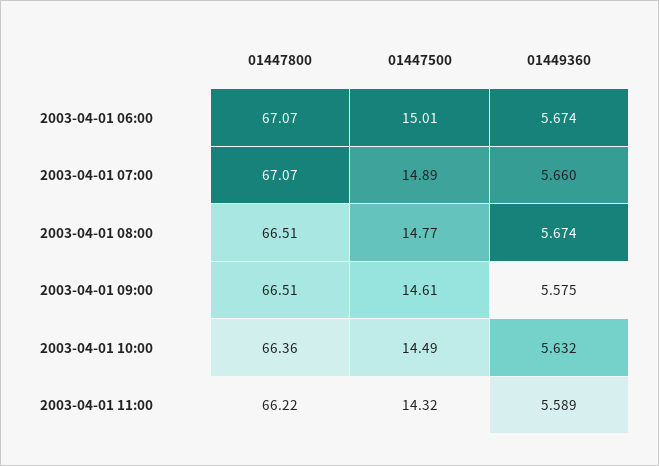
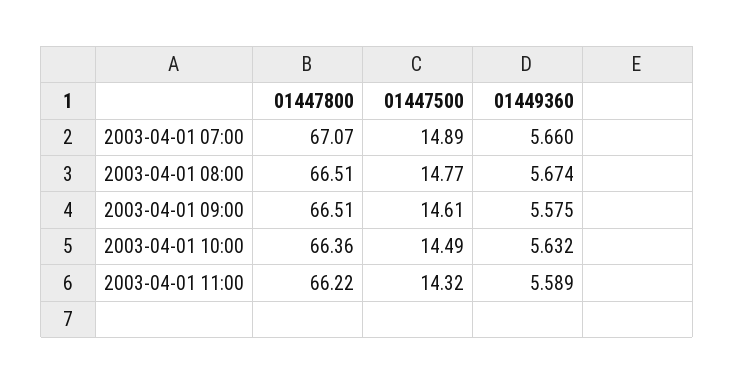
  {
    "01447800": {
-     "2003-04-01 06:00": 67.07,
      "2003-04-01 07:00": 67.07,
      "2003-04-01 08:00": 66.51,
      "2003-04-01 09:00": 66.51,
      "2003-04-01 10:00": 66.36,
      "2003-04-01 11:00": 66.22
    },
    "01447500": {
-     "2003-04-01 06:00": 15.01,
      "2003-04-01 07:00": 14.89,
      "2003-04-01 08:00": 14.77,
      "2003-04-01 09:00": 14.61,
      "2003-04-01 10:00": 14.49,
      "2003-04-01 11:00": 14.32
    },
    "01449360": {
-     "2003-04-01 06:00": 5.674,
      "2003-04-01 07:00": 5.66,
      "2003-04-01 08:00": 5.674,
      "2003-04-01 09:00": 5.575,
      "2003-04-01 10:00": 5.632,
      "2003-04-01 11:00": 5.589
    }
  }

